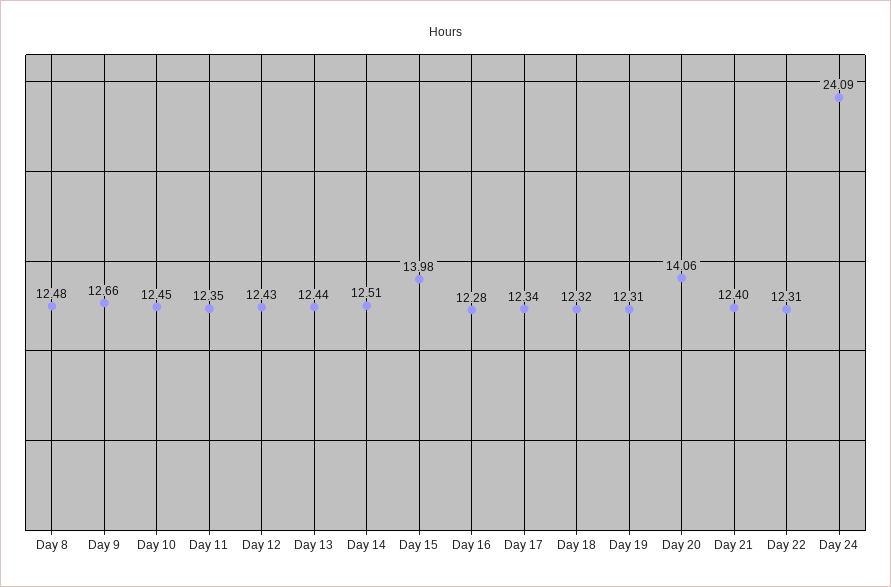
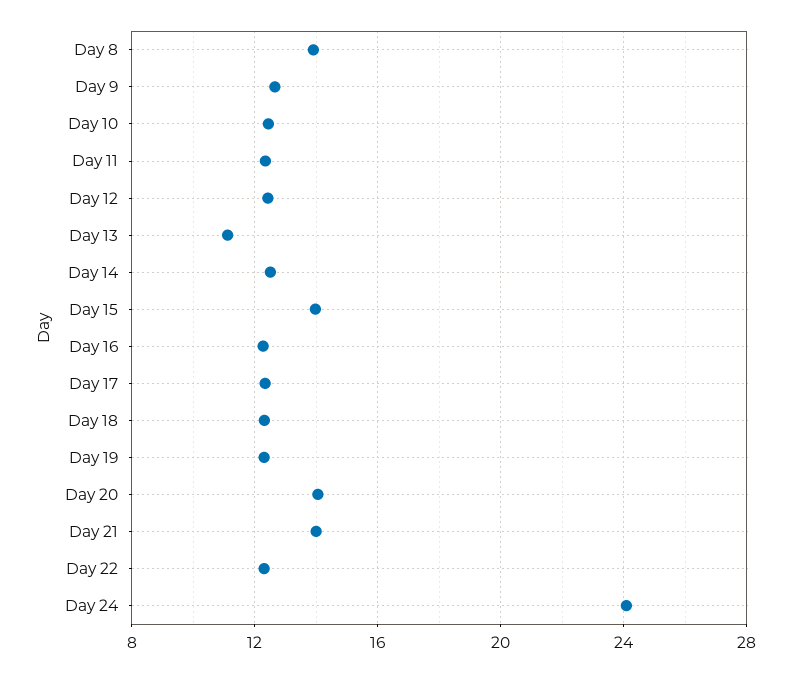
  {
-   "Day 8": 12.48,
+   "Day 8": 14,
    "Day 9": 12.66,
    "Day 10": 12.45,
    "Day 11": 12.35,
    "Day 12": 12.43,
-   "Day 13": 12.44,
+   "Day 13": 11,
    "Day 14": 12.51,
    "Day 15": 13.98,
    "Day 16": 12.28,
    "Day 17": 12.34,
    "Day 18": 12.32,
    "Day 19": 12.31,
    "Day 20": 14.06,
-   "Day 21": 12.4,
+   "Day 21": 14,
    "Day 22": 12.31,
    "Day 24": 24.09
  }

